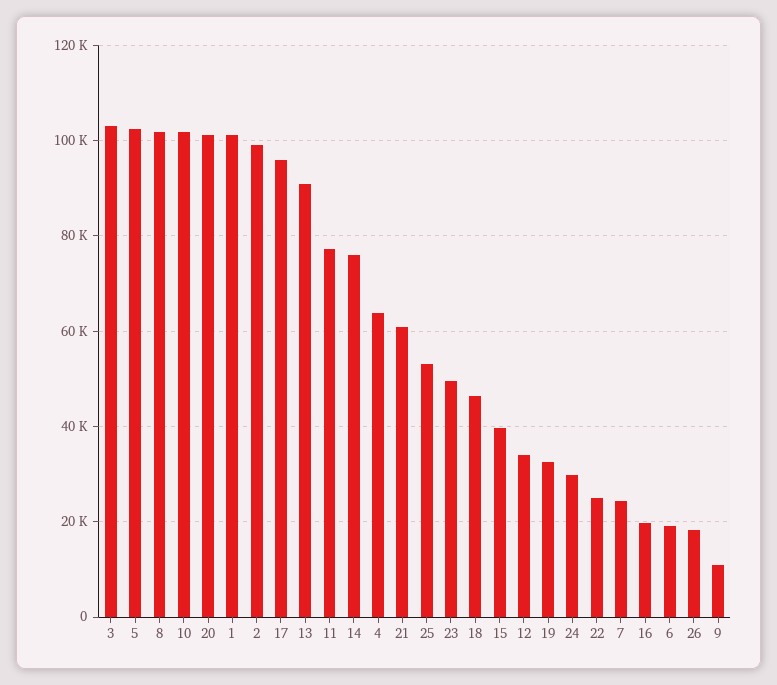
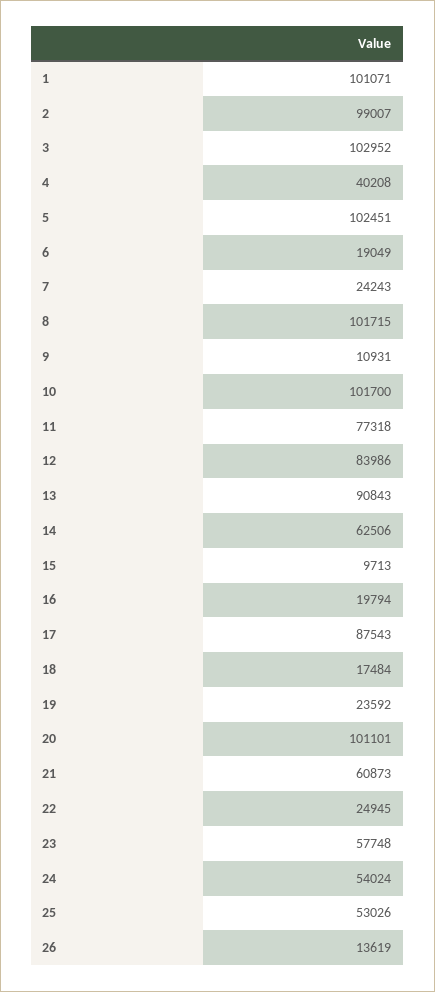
  {
    "3": 102952,
    "5": 102451,
    "8": 101715,
    "10": 101700,
    "20": 101101,
    "1": 101071,
    "2": 99007,
-   "17": 96000,
+   "17": 87543,
    "13": 90843,
    "11": 77318,
-   "14": 76000,
+   "14": 62506,
-   "4": 64000,
+   "4": 40208,
    "21": 60873,
    "25": 53026,
-   "23": 50000,
+   "23": 57748,
-   "18": 46000,
+   "18": 17484,
-   "15": 40000,
+   "15": 9713,
-   "12": 34000,
+   "12": 83986,
-   "19": 32000,
+   "19": 23592,
-   "24": 30000,
+   "24": 54024,
    "22": 24945,
    "7": 24243,
    "16": 19794,
    "6": 19049,
-   "26": 18000,
+   "26": 13619,
    "9": 10931
  }

